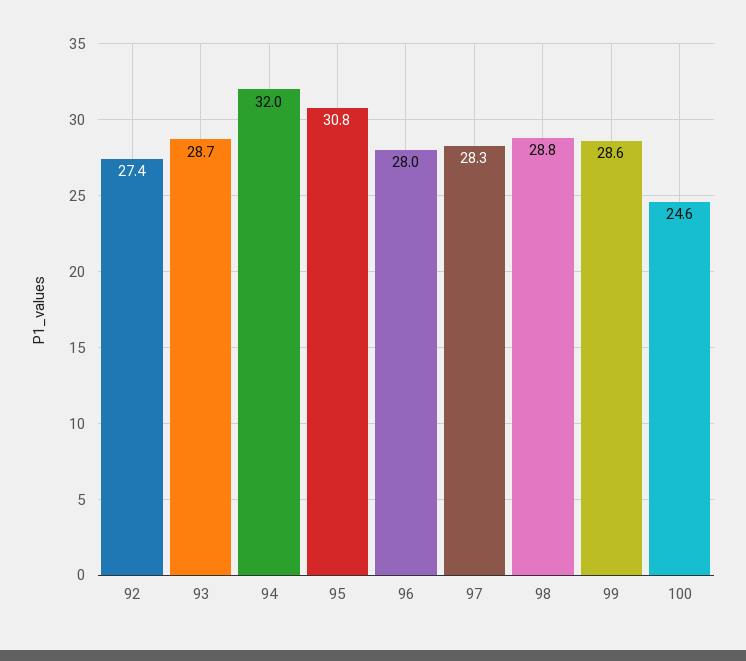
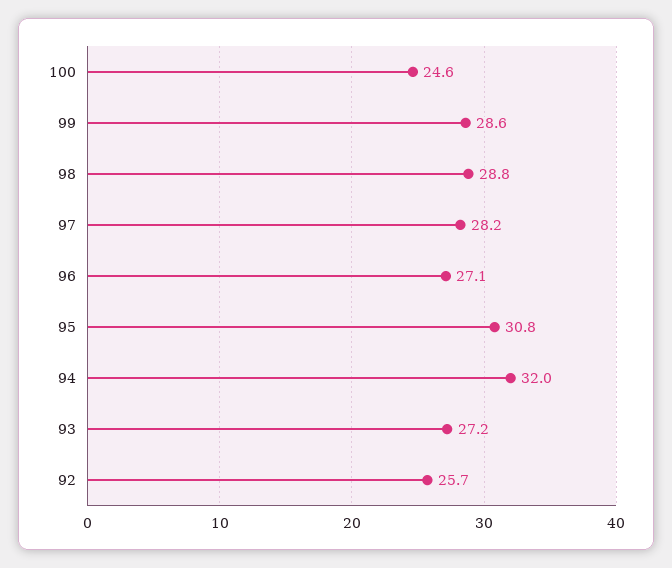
  {
-   "92": 27.4,
+   "92": 25.7,
-   "93": 28.7,
+   "93": 27.2,
    "94": 32,
    "95": 30.8,
-   "96": 28,
+   "96": 27.1,
-   "97": 28.3,
+   "97": 28.2,
    "98": 28.8,
    "99": 28.6,
    "100": 24.6
  }

